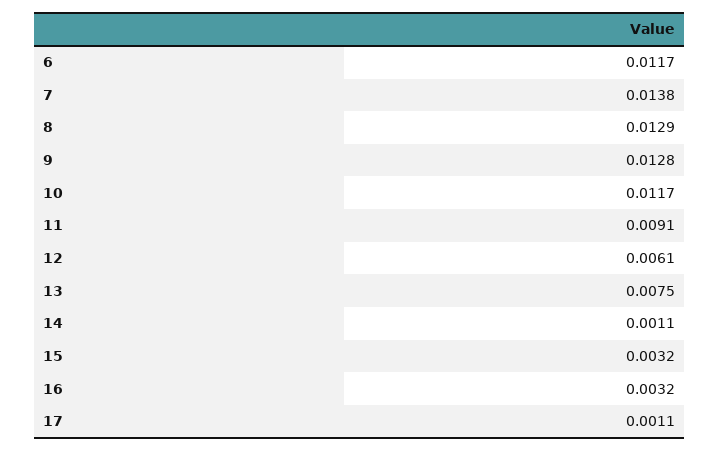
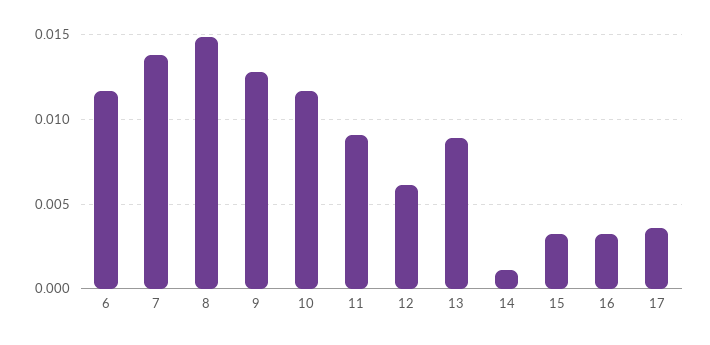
  {
    "6": 0.0117,
    "7": 0.0138,
-   "8": 0.0129,
+   "8": 0.015,
    "9": 0.0128,
    "10": 0.0117,
    "11": 0.0091,
    "12": 0.0061,
-   "13": 0.0075,
+   "13": 0.009,
    "14": 0.0011,
    "15": 0.0032,
    "16": 0.0032,
-   "17": 0.0011
+   "17": 0.0035
  }

